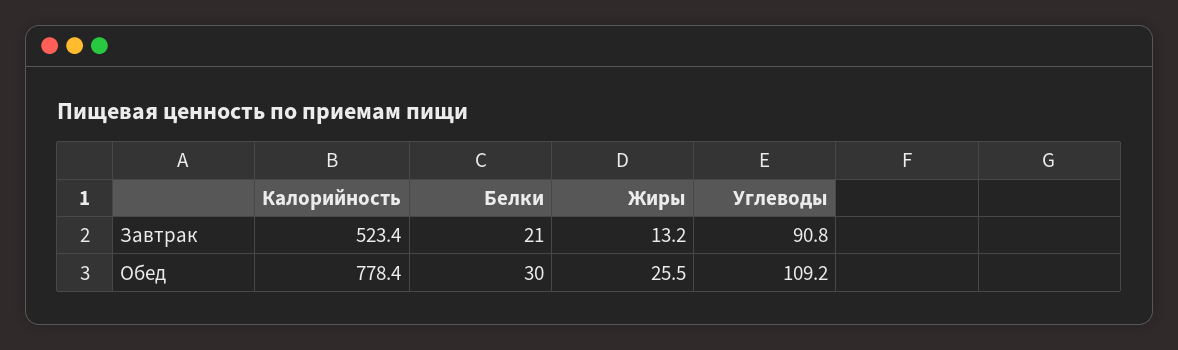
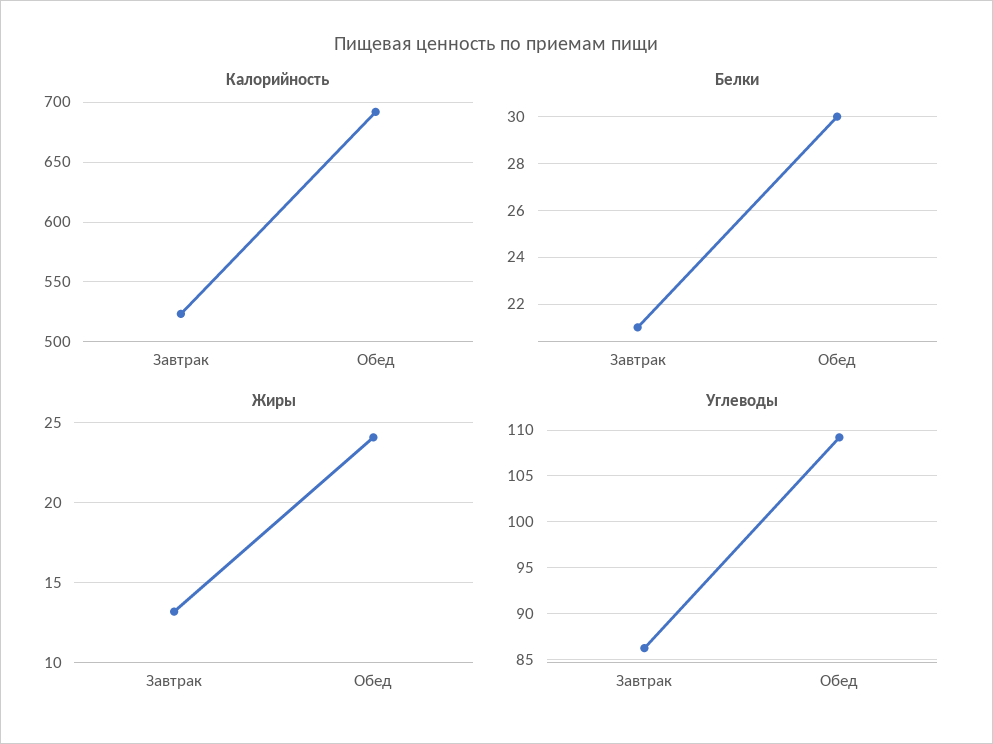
  {
    "Калорийность": {
      "Завтрак": 523.4,
-     "Обед": 778.4
+     "Обед": 690
    },
    "Белки": {
      "Завтрак": 21,
      "Обед": 30
    },
    "Жиры": {
      "Завтрак": 13.2,
-     "Обед": 25.5
+     "Обед": 24
    },
    "Углеводы": {
-     "Завтрак": 90.8,
+     "Завтрак": 86,
      "Обед": 109.2
    }
  }

